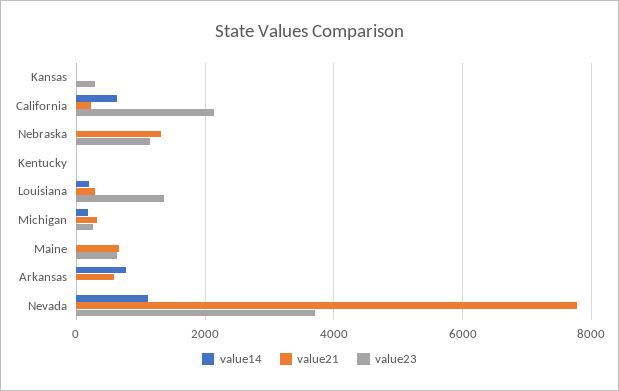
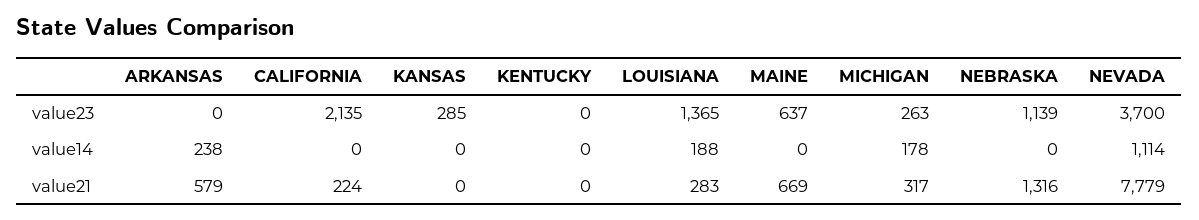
  {
    "value14": {
      "Kansas": 0,
-     "California": 600,
+     "California": 0,
      "Nebraska": 0,
      "Kentucky": 0,
      "Louisiana": 188,
      "Michigan": 178,
      "Maine": 0,
-     "Arkansas": 800,
+     "Arkansas": 238,
      "Nevada": 1114
    },
    "value21": {
      "Kansas": 0,
      "California": 224,
      "Nebraska": 1316,
      "Kentucky": 0,
      "Louisiana": 283,
      "Michigan": 317,
      "Maine": 669,
      "Arkansas": 579,
      "Nevada": 7779
    },
    "value23": {
      "Kansas": 285,
      "California": 2135,
      "Nebraska": 1139,
      "Kentucky": 0,
      "Louisiana": 1365,
      "Michigan": 263,
      "Maine": 637,
      "Arkansas": 0,
      "Nevada": 3700
    }
  }

